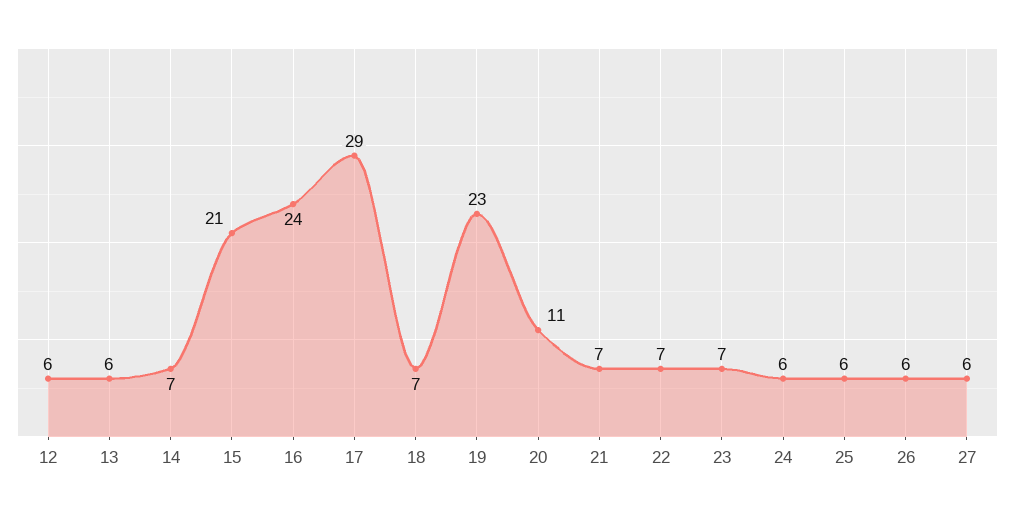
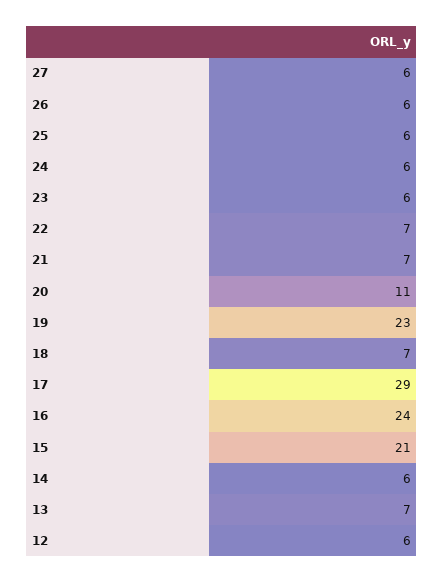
  {
    "12": 6,
-   "13": 6,
+   "13": 7,
-   "14": 7,
+   "14": 6,
    "15": 21,
    "16": 24,
    "17": 29,
    "18": 7,
    "19": 23,
    "20": 11,
    "21": 7,
    "22": 7,
-   "23": 7,
+   "23": 6,
    "24": 6,
    "25": 6,
    "26": 6,
    "27": 6
  }

